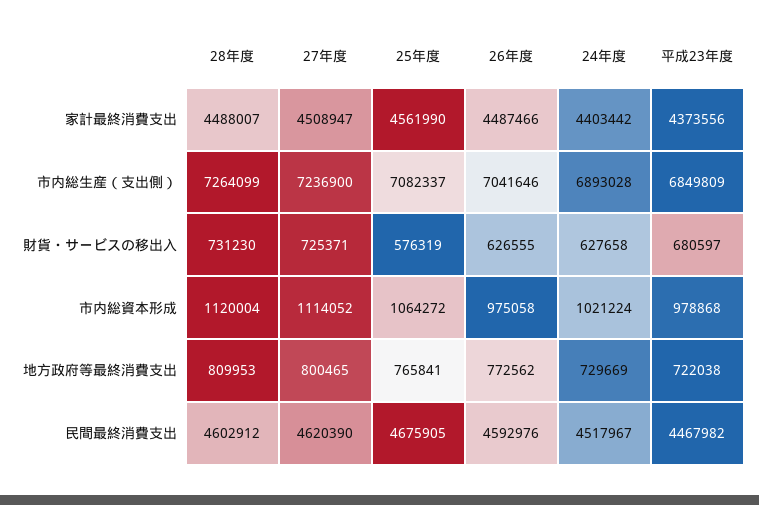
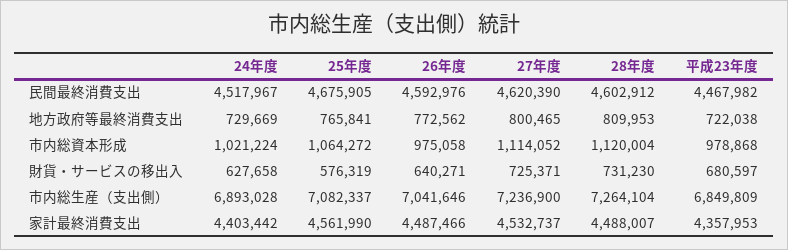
  {
    "28年度": {
      "家計最終消費支出": 4488007,
-     "市内総生産（支出側）": 7264099,
+     "市内総生産（支出側）": 7264104,
      "財貨・サービスの移出入": 731230,
      "市内総資本形成": 1120004,
      "地方政府等最終消費支出": 809953,
      "民間最終消費支出": 4602912
    },
    "27年度": {
-     "家計最終消費支出": 4508947,
+     "家計最終消費支出": 4532737,
      "市内総生産（支出側）": 7236900,
      "財貨・サービスの移出入": 725371,
      "市内総資本形成": 1114052,
      "地方政府等最終消費支出": 800465,
      "民間最終消費支出": 4620390
    },
    "25年度": {
      "家計最終消費支出": 4561990,
      "市内総生産（支出側）": 7082337,
      "財貨・サービスの移出入": 576319,
      "市内総資本形成": 1064272,
      "地方政府等最終消費支出": 765841,
      "民間最終消費支出": 4675905
    },
    "26年度": {
      "家計最終消費支出": 4487466,
      "市内総生産（支出側）": 7041646,
-     "財貨・サービスの移出入": 626555,
+     "財貨・サービスの移出入": 640271,
      "市内総資本形成": 975058,
      "地方政府等最終消費支出": 772562,
      "民間最終消費支出": 4592976
    },
    "24年度": {
      "家計最終消費支出": 4403442,
      "市内総生産（支出側）": 6893028,
      "財貨・サービスの移出入": 627658,
      "市内総資本形成": 1021224,
      "地方政府等最終消費支出": 729669,
      "民間最終消費支出": 4517967
    },
    "平成23年度": {
-     "家計最終消費支出": 4373556,
+     "家計最終消費支出": 4357953,
      "市内総生産（支出側）": 6849809,
      "財貨・サービスの移出入": 680597,
      "市内総資本形成": 978868,
      "地方政府等最終消費支出": 722038,
      "民間最終消費支出": 4467982
    }
  }

